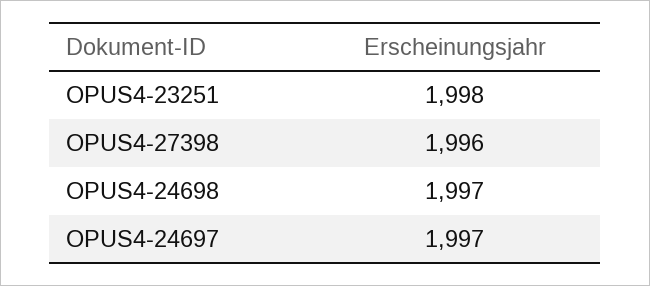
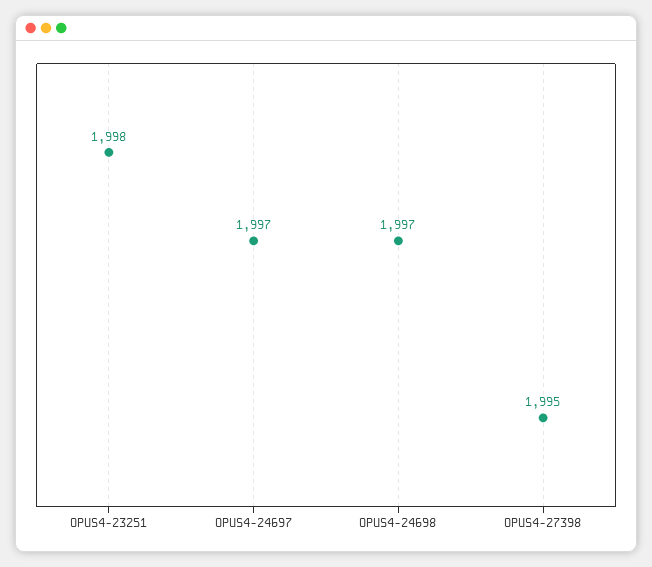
  {
    "OPUS4-23251": 1998,
-   "OPUS4-27398": 1996,
+   "OPUS4-27398": 1995,
    "OPUS4-24698": 1997,
    "OPUS4-24697": 1997
  }

